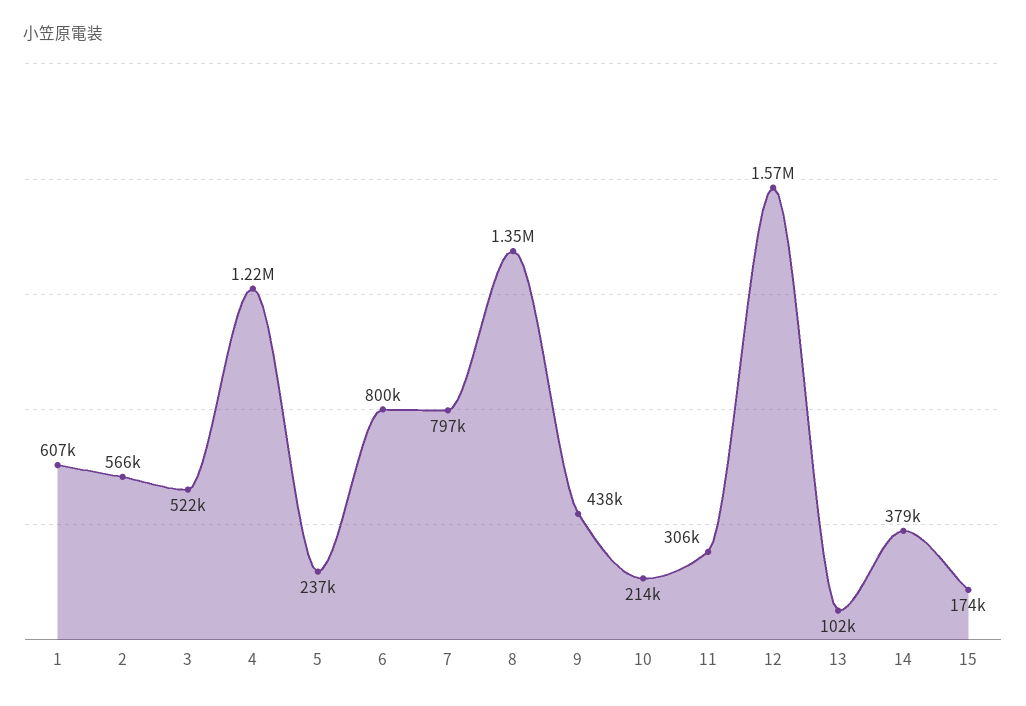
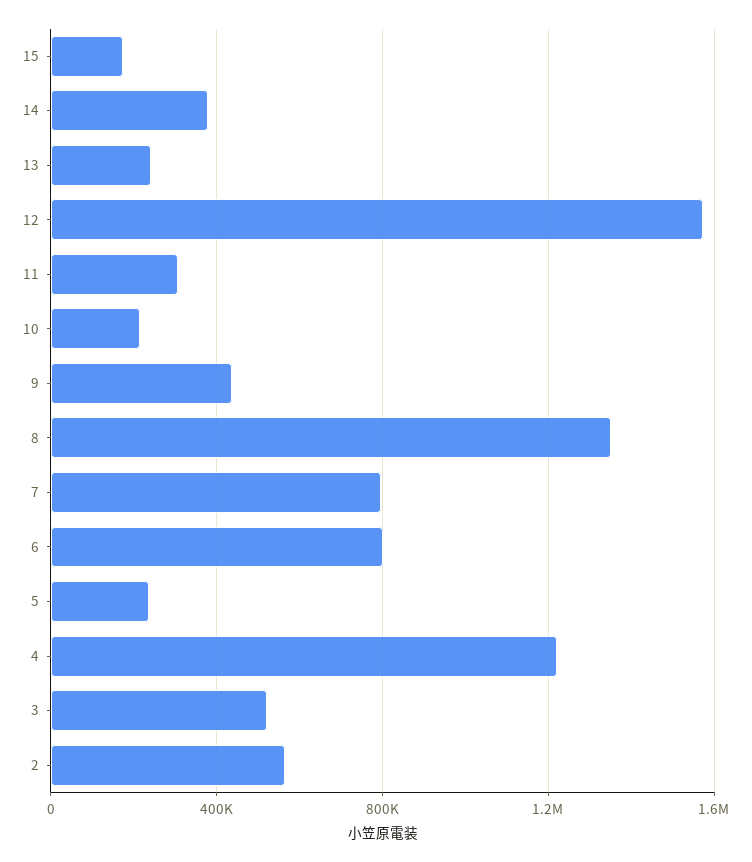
  {
-   "1": 607000,
    "2": 566000,
    "3": 522000,
    "4": 1220000,
    "5": 237000,
    "6": 800000,
    "7": 797000,
    "8": 1350000,
    "9": 438000,
    "10": 214000,
    "11": 306000,
    "12": 1570000,
-   "13": 102000,
+   "13": 250000,
    "14": 379000,
    "15": 174000
  }

